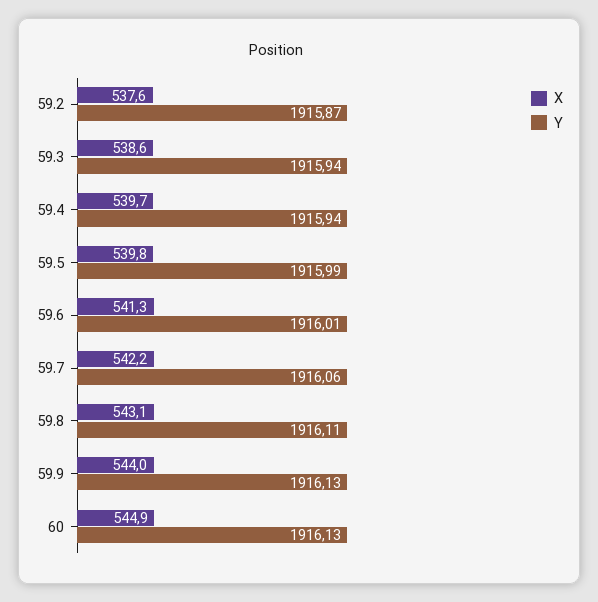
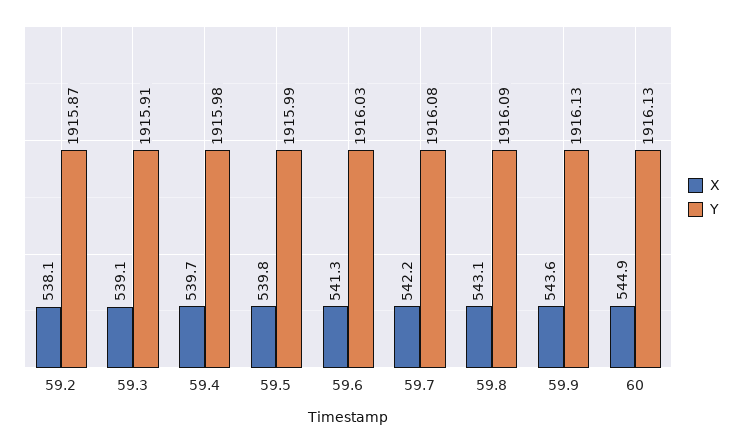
  {
    "X": {
-     "59.2": 537.6,
+     "59.2": 538.1,
-     "59.3": 538.6,
+     "59.3": 539.1,
      "59.4": 539.7,
      "59.5": 539.8,
      "59.6": 541.3,
      "59.7": 542.2,
      "59.8": 543.1,
-     "59.9": 544,
+     "59.9": 543.6,
      "60": 544.9
    },
    "Y": {
      "59.2": 1915.87,
-     "59.3": 1915.94,
+     "59.3": 1915.91,
-     "59.4": 1915.94,
+     "59.4": 1915.98,
      "59.5": 1915.99,
-     "59.6": 1916.01,
+     "59.6": 1916.03,
-     "59.7": 1916.06,
+     "59.7": 1916.08,
-     "59.8": 1916.11,
+     "59.8": 1916.09,
      "59.9": 1916.13,
      "60": 1916.13
    }
  }

